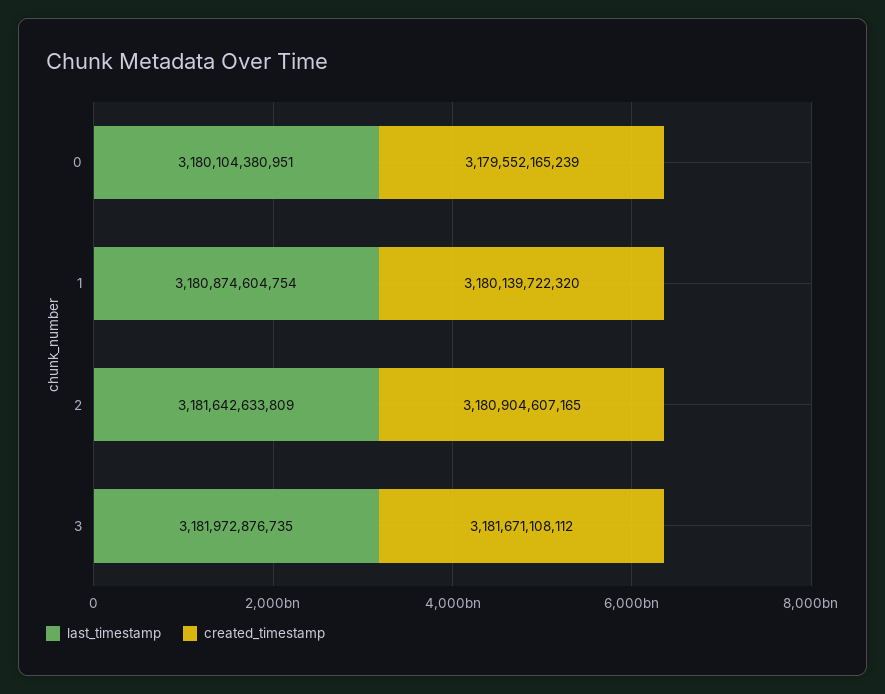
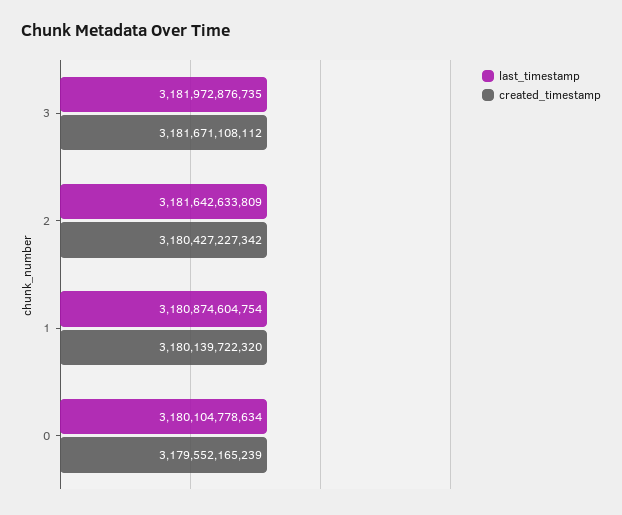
  {
    "last_timestamp": {
-     "0": 3180104380951,
+     "0": 3180104778634,
      "1": 3180874604754,
      "2": 3181642633809,
      "3": 3181972876735
    },
    "created_timestamp": {
      "0": 3179552165239,
      "1": 3180139722320,
-     "2": 3180904607165,
+     "2": 3180427227342,
      "3": 3181671108112
    }
  }

